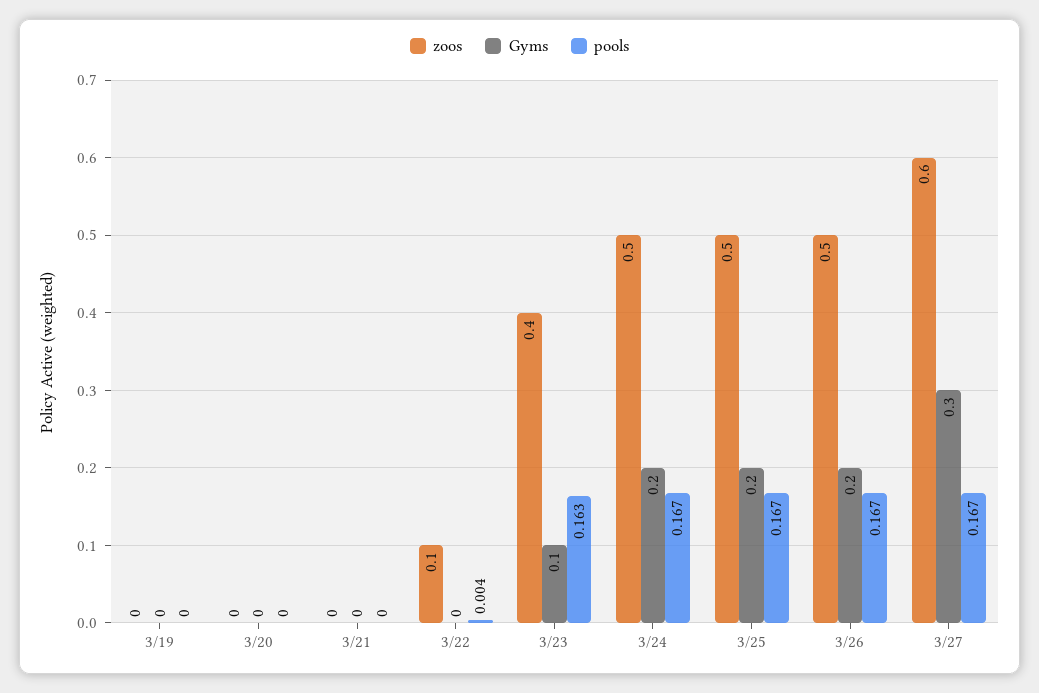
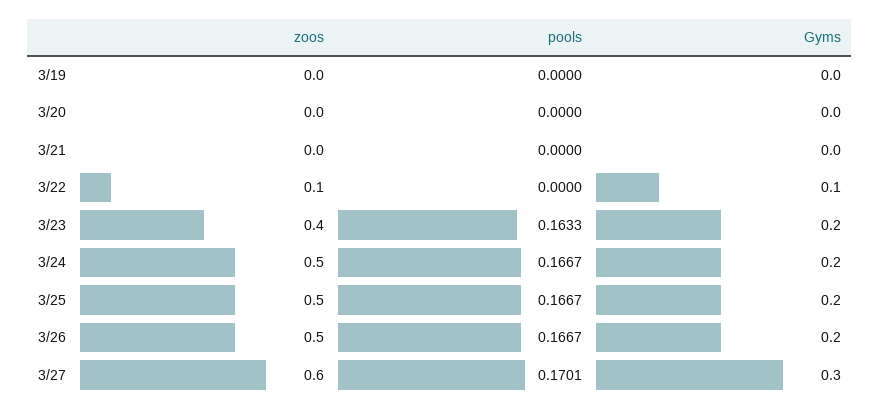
  {
    "zoos": {
      "3/19": 0,
      "3/20": 0,
      "3/21": 0,
      "3/22": 0.1,
      "3/23": 0.4,
      "3/24": 0.5,
      "3/25": 0.5,
      "3/26": 0.5,
      "3/27": 0.6
    },
    "Gyms": {
      "3/19": 0,
      "3/20": 0,
      "3/21": 0,
-     "3/22": 0,
+     "3/22": 0.1,
-     "3/23": 0.1,
+     "3/23": 0.2,
      "3/24": 0.2,
      "3/25": 0.2,
      "3/26": 0.2,
      "3/27": 0.3
    },
    "pools": {
      "3/19": 0,
      "3/20": 0,
      "3/21": 0,
-     "3/22": 0.004,
+     "3/22": 0,
      "3/23": 0.1633,
      "3/24": 0.1667,
      "3/25": 0.1667,
      "3/26": 0.1667,
-     "3/27": 0.167
+     "3/27": 0.1701
    }
  }

